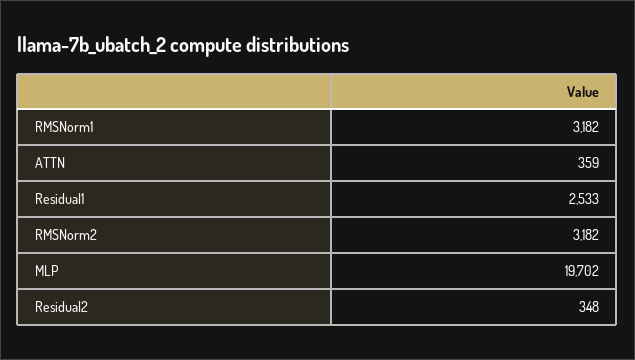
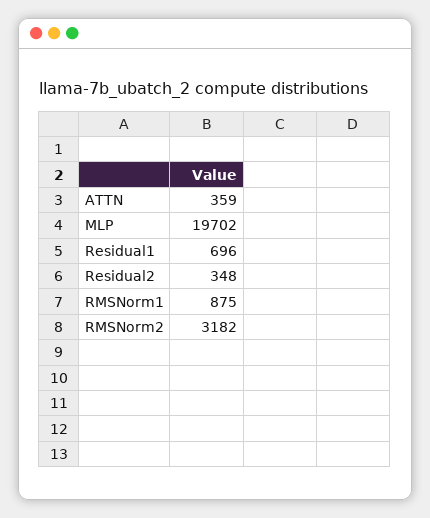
  {
-   "RMSNorm1": 3182,
+   "RMSNorm1": 875,
    "ATTN": 359,
-   "Residual1": 2533,
+   "Residual1": 696,
    "RMSNorm2": 3182,
    "MLP": 19702,
    "Residual2": 348
  }

